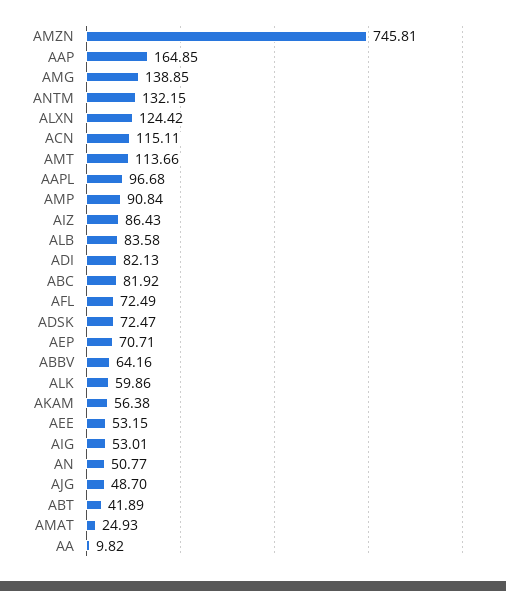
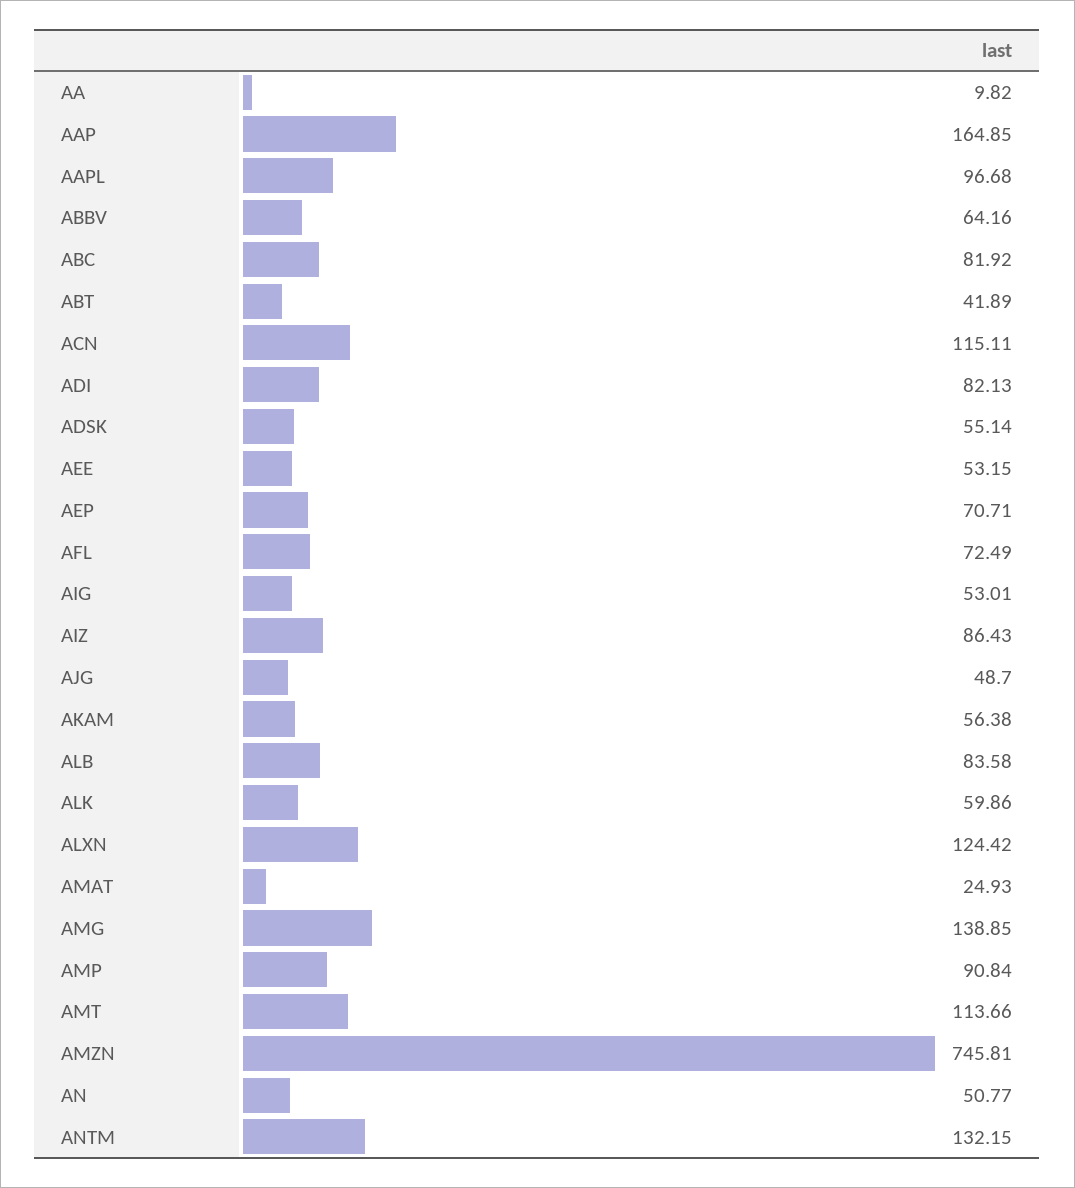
  {
    "AMZN": 745.81,
    "AAP": 164.85,
    "AMG": 138.85,
    "ANTM": 132.15,
    "ALXN": 124.42,
    "ACN": 115.11,
    "AMT": 113.66,
    "AAPL": 96.68,
    "AMP": 90.84,
    "AIZ": 86.43,
    "ALB": 83.58,
    "ADI": 82.13,
    "ABC": 81.92,
    "AFL": 72.49,
-   "ADSK": 72.47,
+   "ADSK": 55.14,
    "AEP": 70.71,
    "ABBV": 64.16,
    "ALK": 59.86,
    "AKAM": 56.38,
    "AEE": 53.15,
    "AIG": 53.01,
    "AN": 50.77,
    "AJG": 48.7,
    "ABT": 41.89,
    "AMAT": 24.93,
    "AA": 9.82
  }

